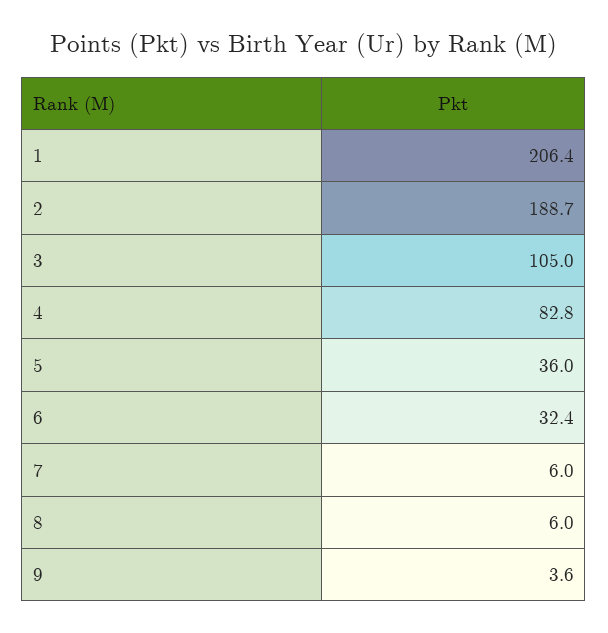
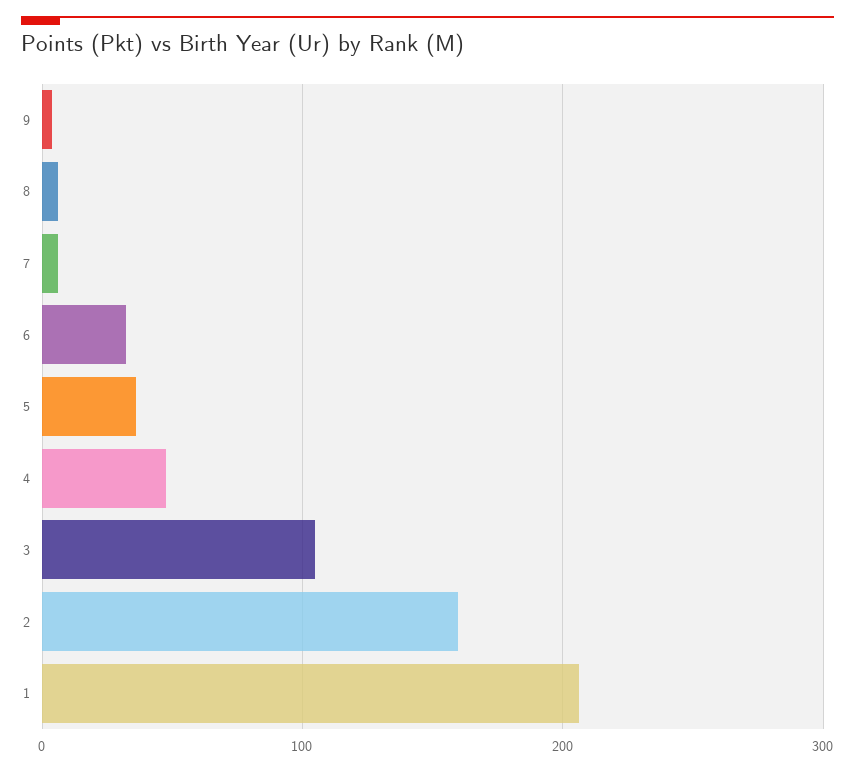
  {
    "1": 206.4,
-   "2": 188.7,
+   "2": 160,
    "3": 105,
-   "4": 82.8,
+   "4": 50,
    "5": 36,
    "6": 32.4,
    "7": 6,
    "8": 6,
    "9": 3.6
  }

